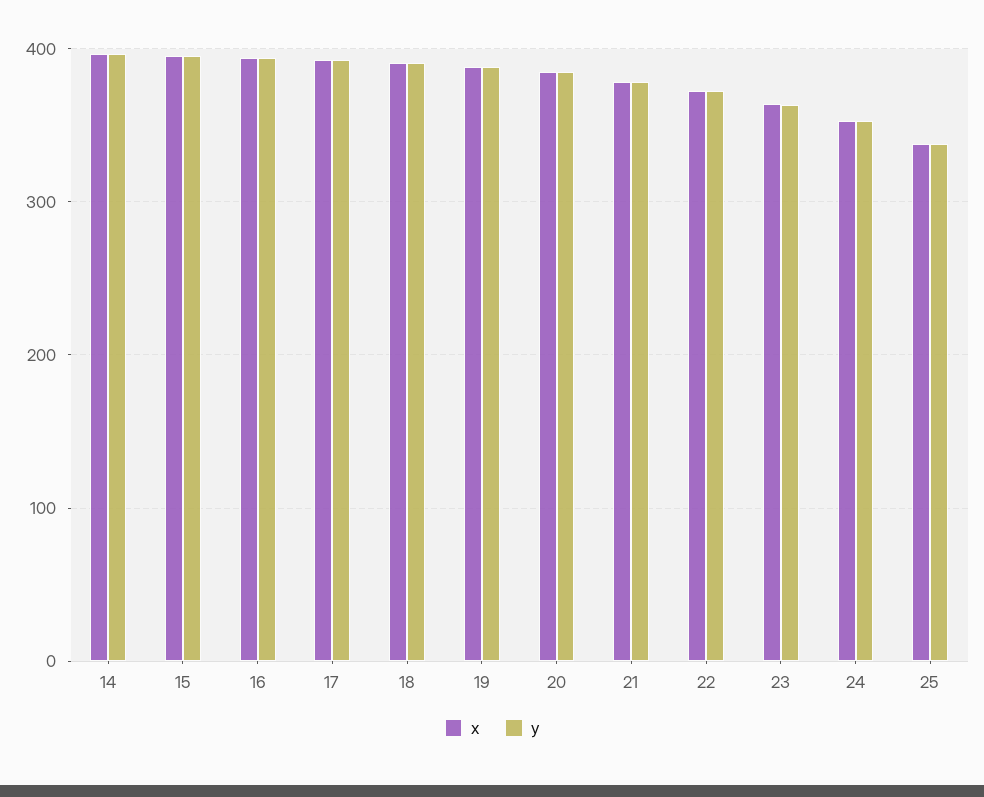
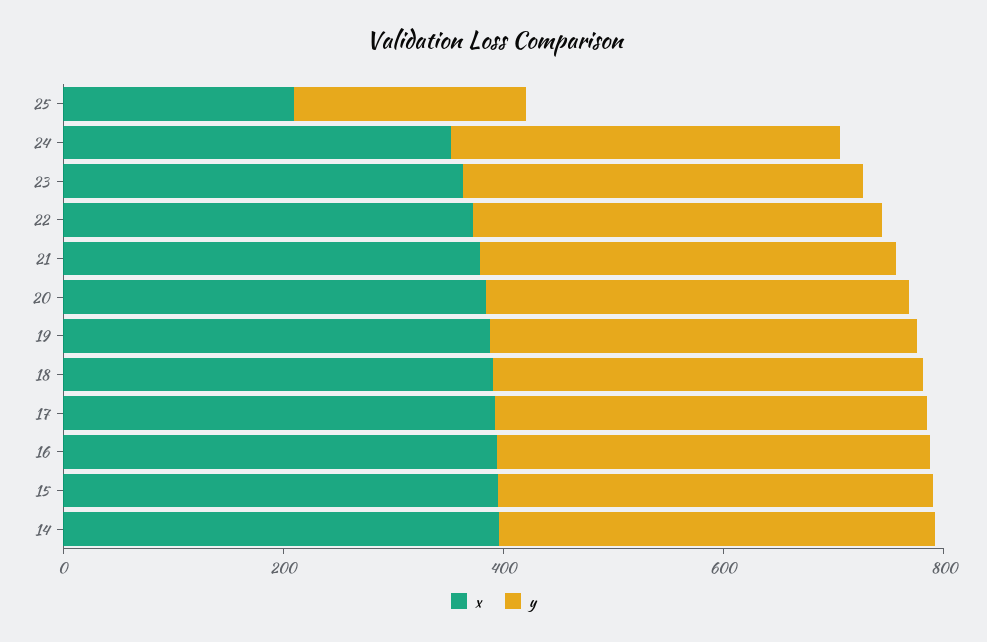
  {
    "x": {
      "14": 400,
      "15": 400,
      "16": 390,
      "17": 390,
      "18": 390,
      "19": 390,
      "20": 380,
      "21": 380,
      "22": 370,
      "23": 360,
      "24": 350,
-     "25": 340
+     "25": 200
    },
    "y": {
      "14": 400,
      "15": 400,
      "16": 390,
      "17": 390,
      "18": 390,
      "19": 390,
      "20": 380,
      "21": 380,
      "22": 370,
      "23": 360,
      "24": 350,
-     "25": 340
+     "25": 200
    }
  }

